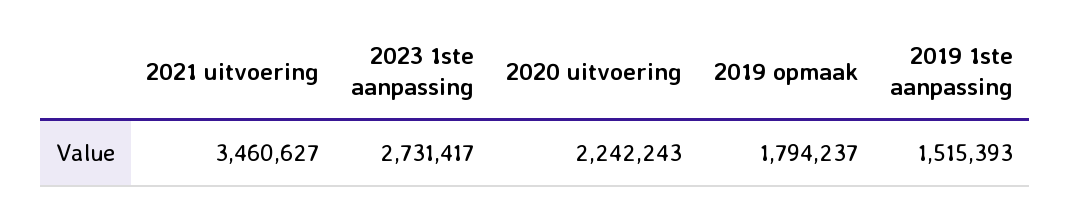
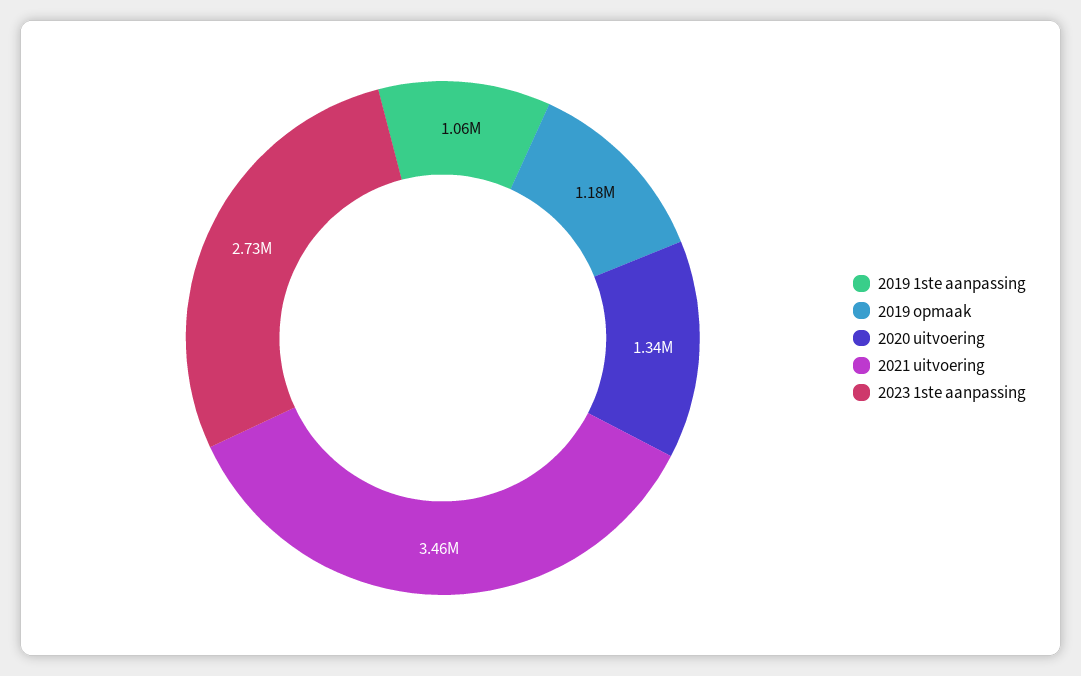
  {
    "2021 uitvoering": 3460627,
    "2023 1ste aanpassing": 2731417,
-   "2020 uitvoering": 2242243,
+   "2020 uitvoering": 1340000,
-   "2019 opmaak": 1794237,
+   "2019 opmaak": 1180000,
-   "2019 1ste aanpassing": 1515393
+   "2019 1ste aanpassing": 1060000
  }

